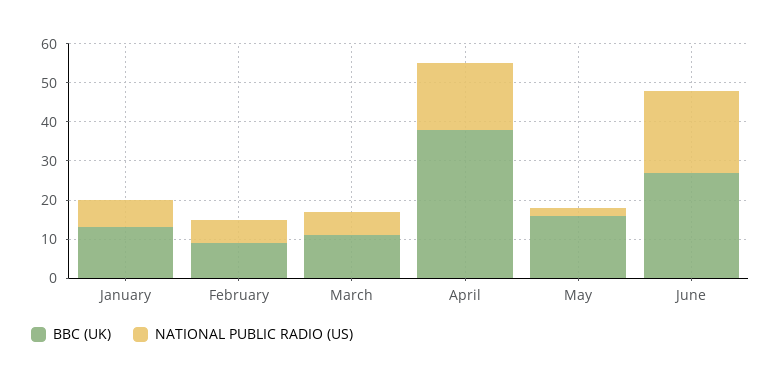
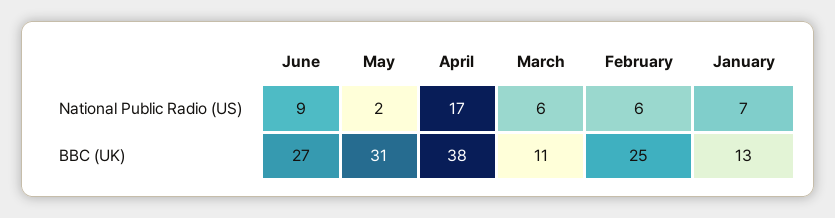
  {
    "BBC (UK)": {
      "January": 13,
-     "February": 10,
+     "February": 25,
      "March": 11,
      "April": 38,
-     "May": 15,
+     "May": 31,
      "June": 27
    },
    "NATIONAL PUBLIC RADIO (US)": {
      "January": 7,
      "February": 6,
      "March": 6,
      "April": 17,
      "May": 2,
-     "June": 20
+     "June": 9
    }
  }

